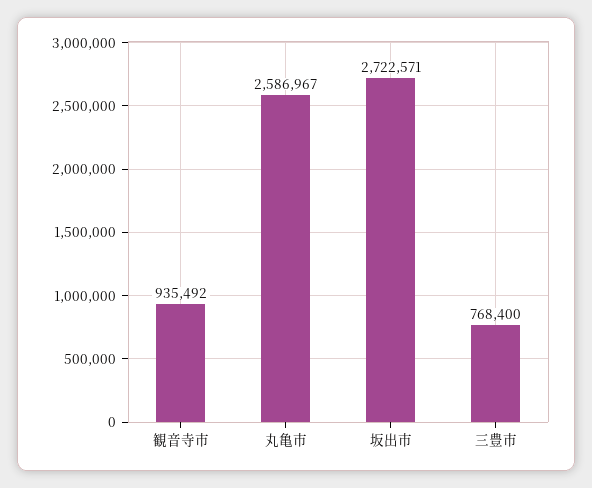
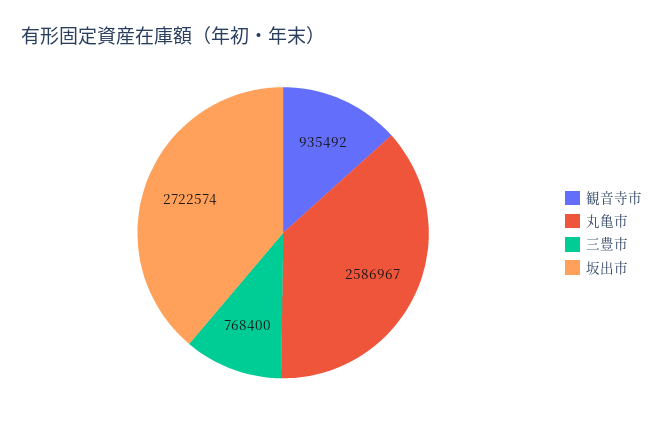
  {
    "観音寺市": 935492,
    "丸亀市": 2586967,
-   "坂出市": 2722571,
+   "坂出市": 2722574,
    "三豊市": 768400
  }

